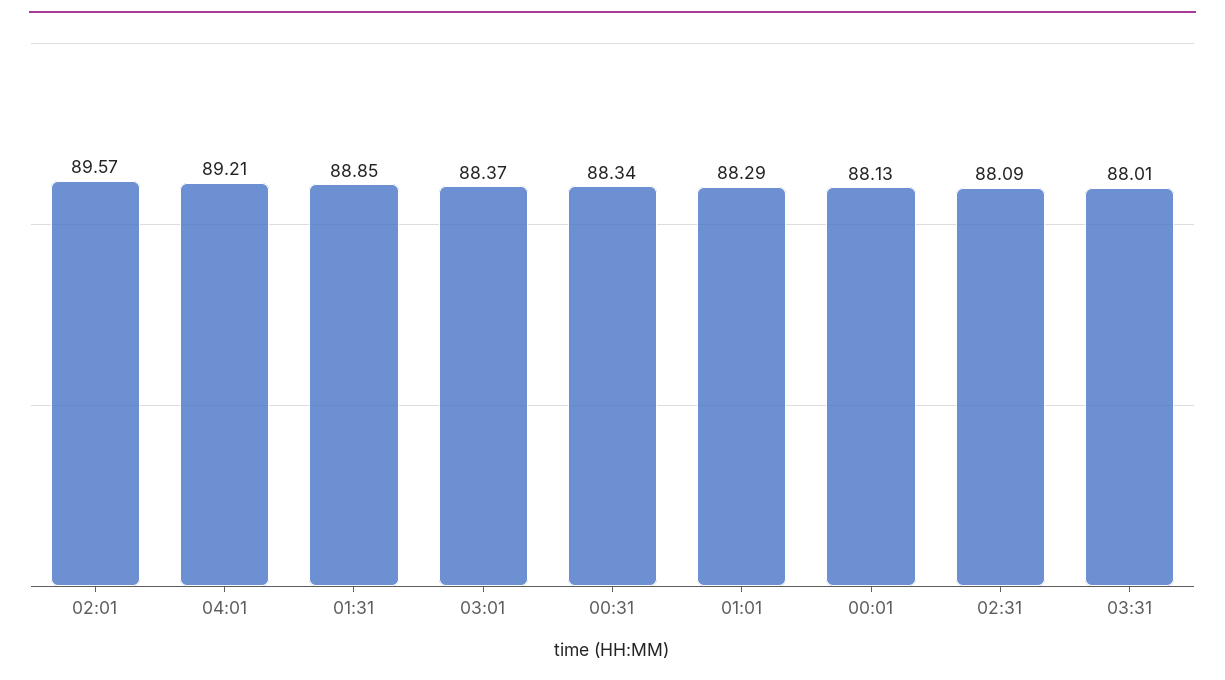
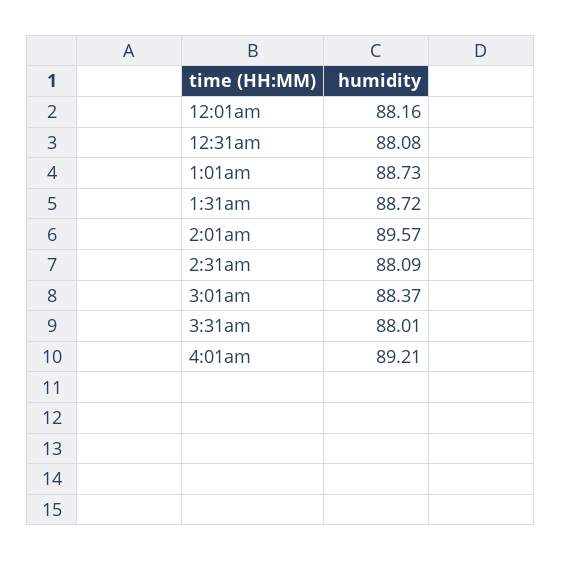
  {
    "02:01": 89.57,
    "04:01": 89.21,
-   "01:31": 88.85,
+   "01:31": 88.72,
    "03:01": 88.37,
-   "00:31": 88.34,
+   "00:31": 88.08,
-   "01:01": 88.29,
+   "01:01": 88.73,
-   "00:01": 88.13,
+   "00:01": 88.16,
    "02:31": 88.09,
    "03:31": 88.01
  }

